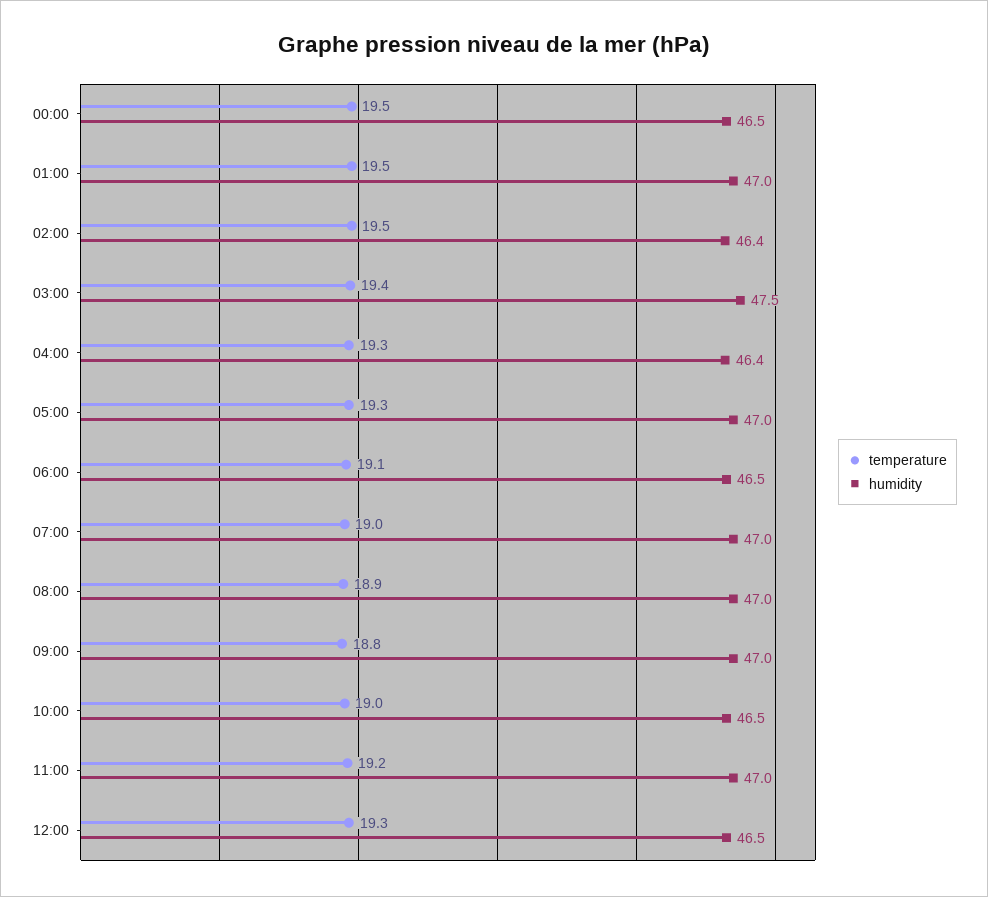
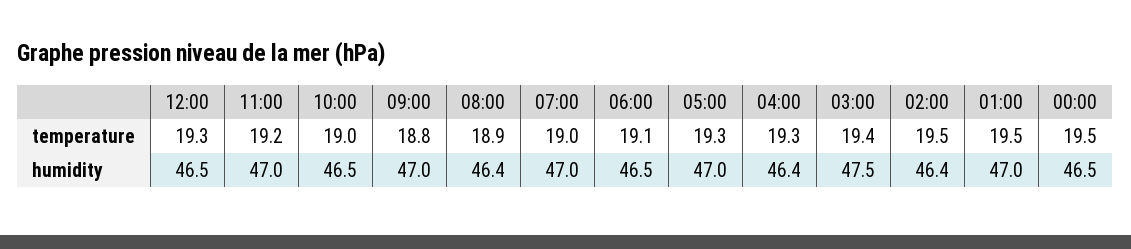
  {
    "temperature": {
      "00:00": 19.5,
      "01:00": 19.5,
      "02:00": 19.5,
      "03:00": 19.4,
      "04:00": 19.3,
      "05:00": 19.3,
      "06:00": 19.1,
      "07:00": 19,
      "08:00": 18.9,
      "09:00": 18.8,
      "10:00": 19,
      "11:00": 19.2,
      "12:00": 19.3
    },
    "humidity": {
      "00:00": 46.5,
      "01:00": 47,
      "02:00": 46.4,
      "03:00": 47.5,
      "04:00": 46.4,
      "05:00": 47,
      "06:00": 46.5,
      "07:00": 47,
-     "08:00": 47,
+     "08:00": 46.4,
      "09:00": 47,
      "10:00": 46.5,
      "11:00": 47,
      "12:00": 46.5
    }
  }

